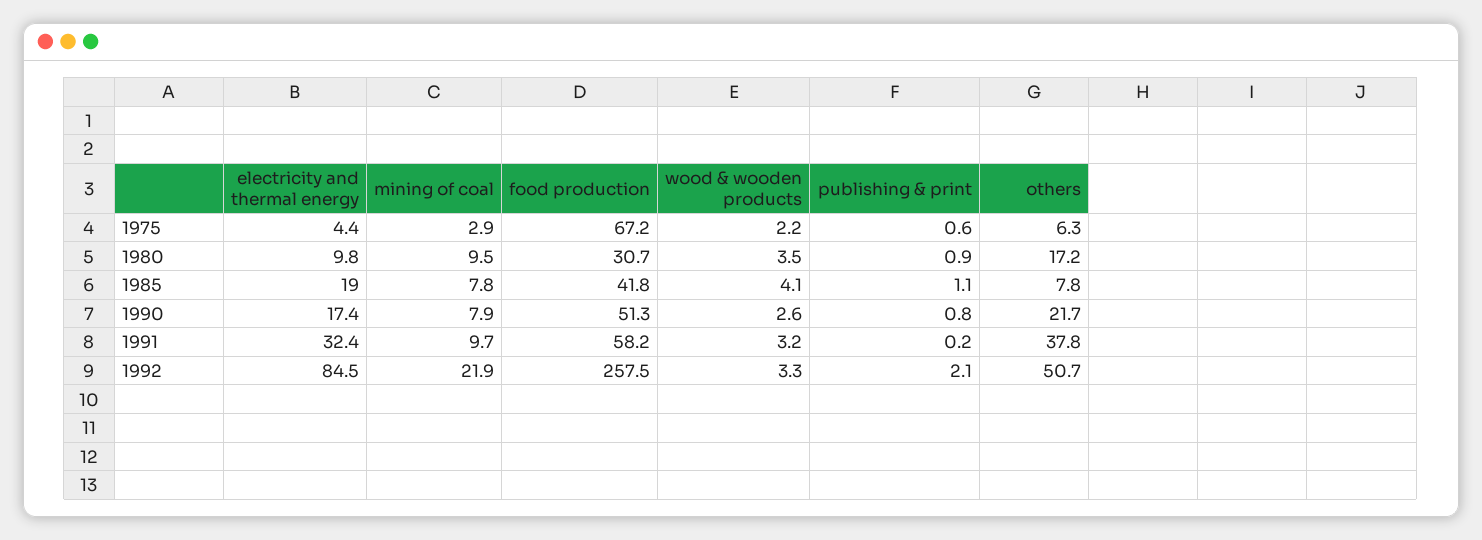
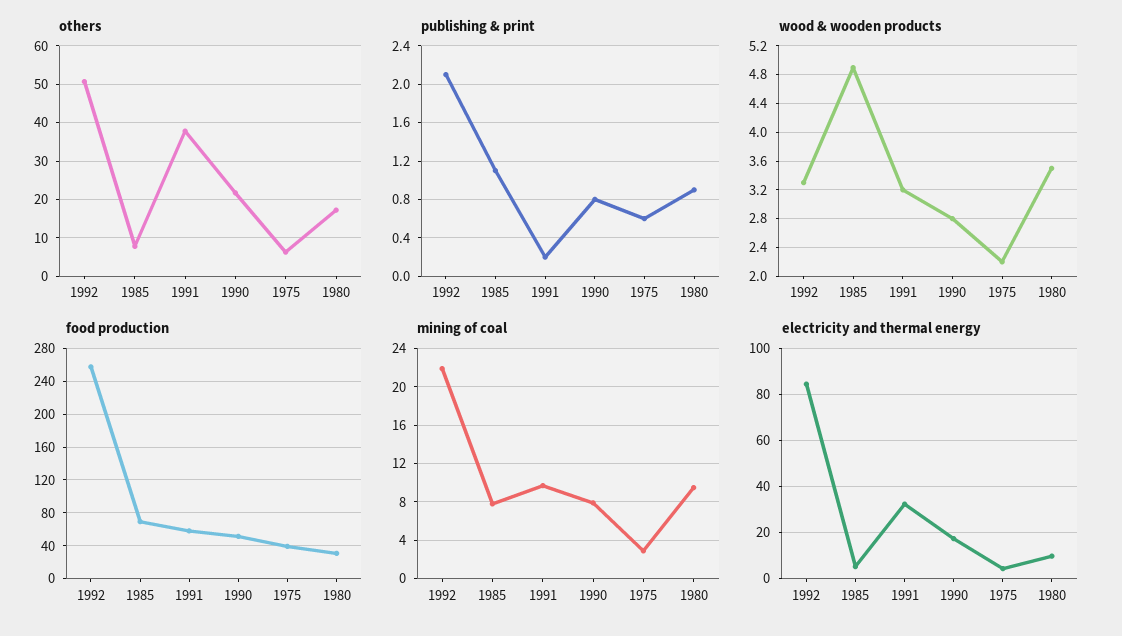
  {
    "electricity and thermal energy": {
      "1975": 4.4,
      "1980": 9.8,
-     "1985": 19,
+     "1985": 5,
      "1990": 17.4,
      "1991": 32.4,
      "1992": 84.5
    },
    "mining of coal": {
      "1975": 2.9,
      "1980": 9.5,
      "1985": 7.8,
      "1990": 7.9,
      "1991": 9.7,
      "1992": 21.9
    },
    "food production": {
-     "1975": 67.2,
+     "1975": 40,
      "1980": 30.7,
-     "1985": 41.8,
+     "1985": 70,
      "1990": 51.3,
      "1991": 58.2,
      "1992": 257.5
    },
    "wood & wooden products": {
      "1975": 2.2,
      "1980": 3.5,
-     "1985": 4.1,
+     "1985": 4.9,
-     "1990": 2.6,
+     "1990": 2.8,
      "1991": 3.2,
      "1992": 3.3
    },
    "publishing & print": {
      "1975": 0.6,
      "1980": 0.9,
      "1985": 1.1,
      "1990": 0.8,
      "1991": 0.2,
      "1992": 2.1
    },
    "others": {
      "1975": 6.3,
      "1980": 17.2,
      "1985": 7.8,
      "1990": 21.7,
      "1991": 37.8,
      "1992": 50.7
    }
  }

